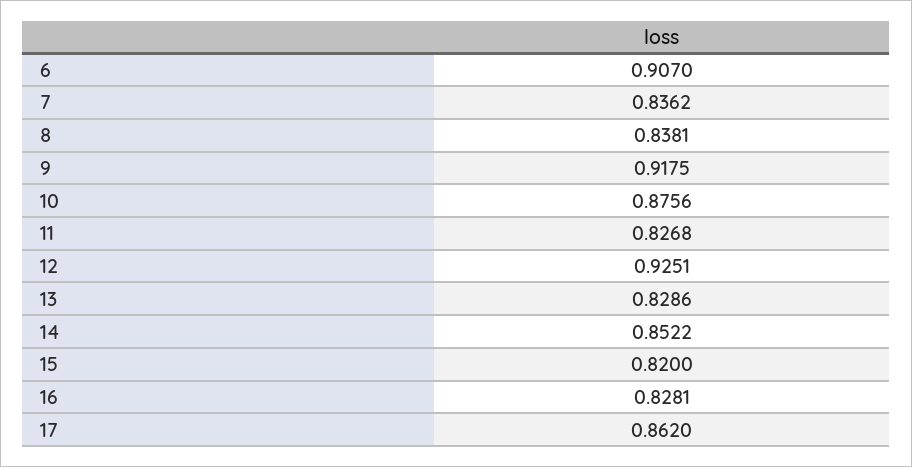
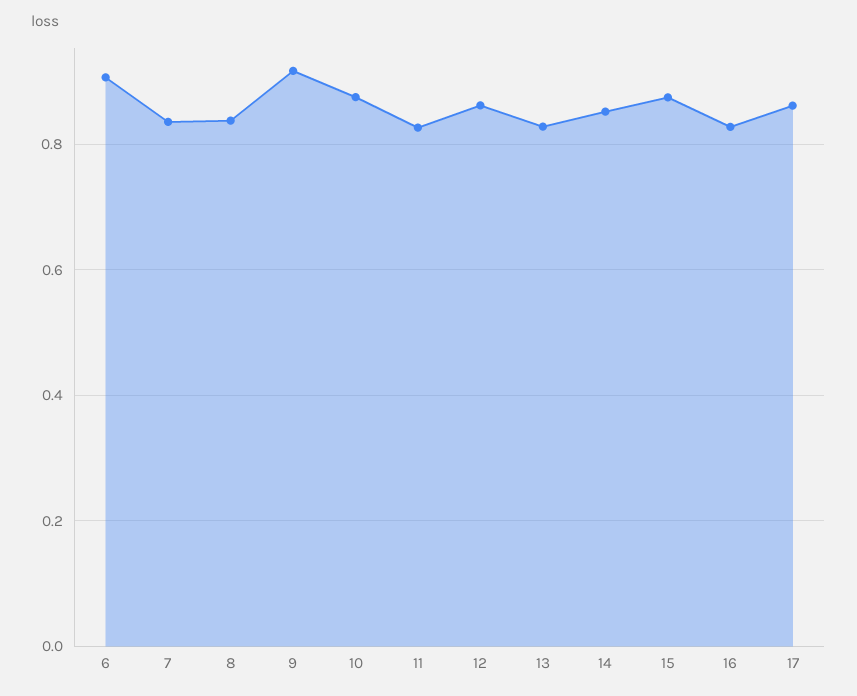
  {
    "6": 0.907,
    "7": 0.8362,
    "8": 0.8381,
    "9": 0.9175,
    "10": 0.8756,
    "11": 0.8268,
-   "12": 0.9251,
+   "12": 0.86,
    "13": 0.8286,
    "14": 0.8522,
-   "15": 0.82,
+   "15": 0.88,
    "16": 0.8281,
    "17": 0.862
  }

